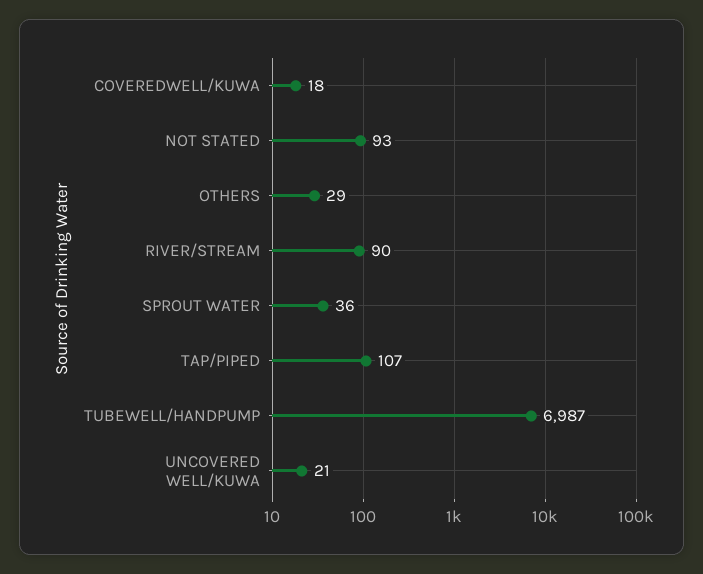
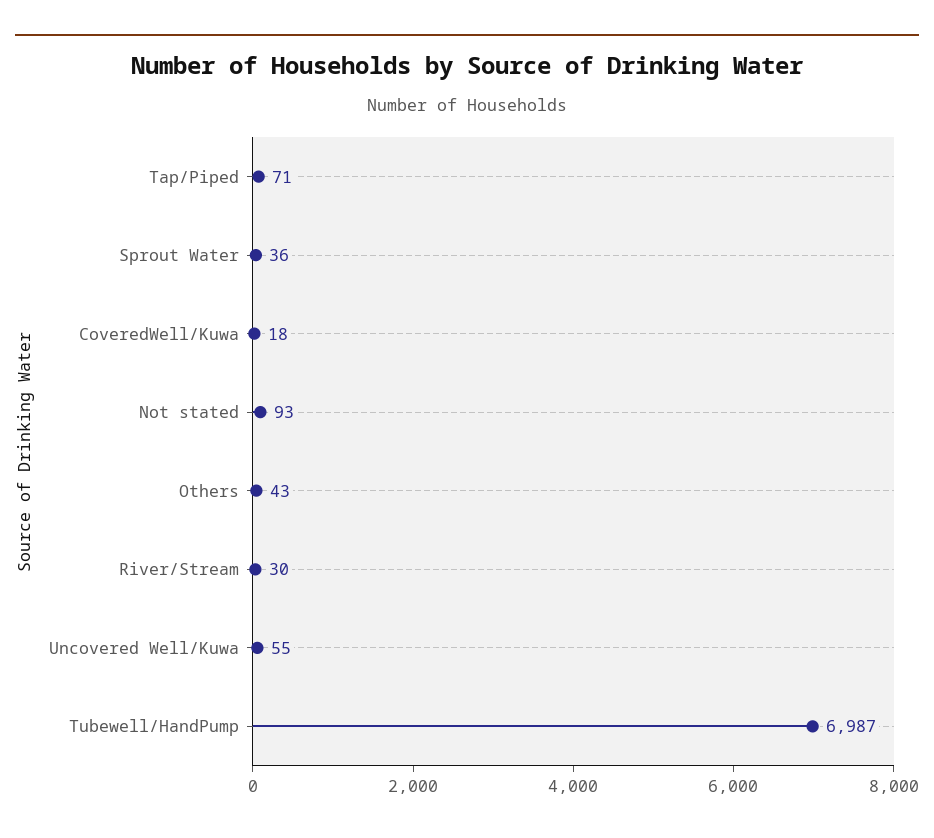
  {
    "COVEREDWELL/KUWA": 18,
    "NOT STATED": 93,
-   "OTHERS": 29,
+   "OTHERS": 43,
-   "RIVER/STREAM": 90,
+   "RIVER/STREAM": 30,
    "SPROUT WATER": 36,
-   "TAP/PIPED": 107,
+   "TAP/PIPED": 71,
    "TUBEWELL/HANDPUMP": 6987,
-   "UNCOVERED WELL/KUWA": 21
+   "UNCOVERED WELL/KUWA": 55
  }

